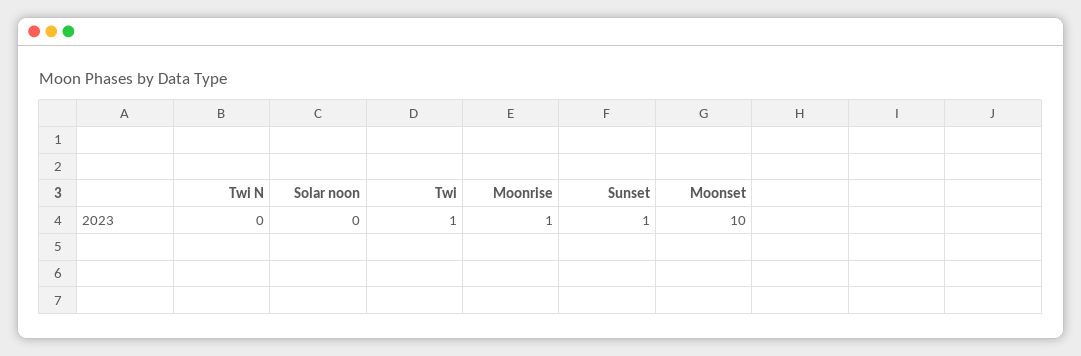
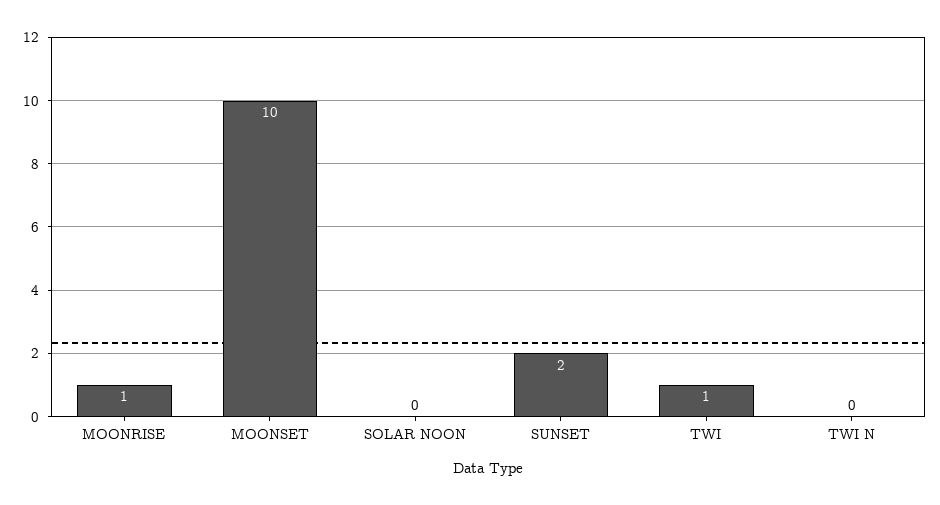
  {
    "Twi N": 0,
    "Solar noon": 0,
    "Twi": 1,
    "Moonrise": 1,
-   "Sunset": 1,
+   "Sunset": 2,
    "Moonset": 10
  }

